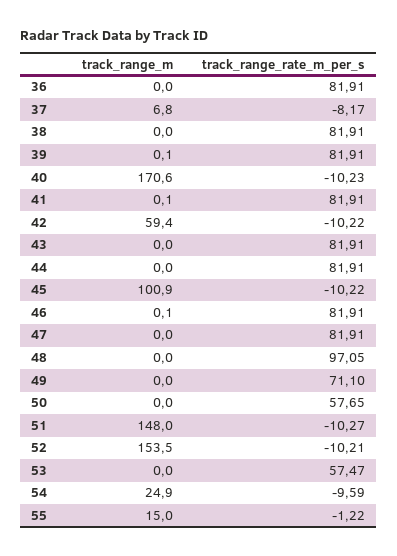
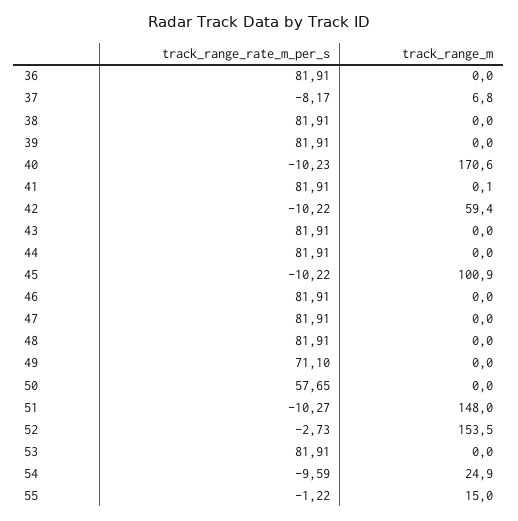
  {
    "track_range_m": {
      "36": 0,
      "37": 6.8,
      "38": 0,
-     "39": 0.1,
+     "39": 0,
      "40": 170.6,
      "41": 0.1,
      "42": 59.4,
      "43": 0,
      "44": 0,
      "45": 100.9,
-     "46": 0.1,
+     "46": 0,
      "47": 0,
      "48": 0,
      "49": 0,
      "50": 0,
      "51": 148,
      "52": 153.5,
      "53": 0,
      "54": 24.9,
      "55": 15
    },
    "track_range_rate_m_per_s": {
      "36": 81.91,
      "37": -8.17,
      "38": 81.91,
      "39": 81.91,
      "40": -10.23,
      "41": 81.91,
      "42": -10.22,
      "43": 81.91,
      "44": 81.91,
      "45": -10.22,
      "46": 81.91,
      "47": 81.91,
-     "48": 97.05,
+     "48": 81.91,
      "49": 71.1,
      "50": 57.65,
      "51": -10.27,
-     "52": -10.21,
+     "52": -2.73,
-     "53": 57.47,
+     "53": 81.91,
      "54": -9.59,
      "55": -1.22
    }
  }

